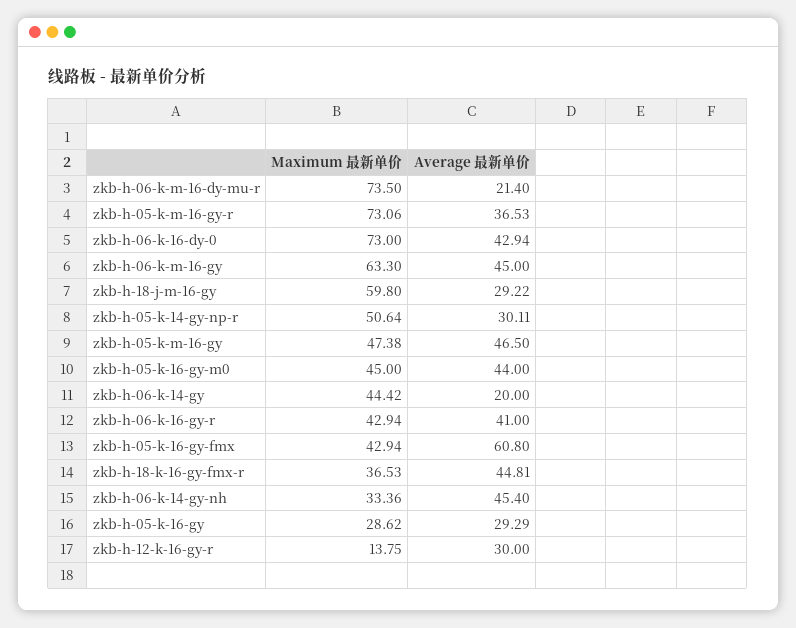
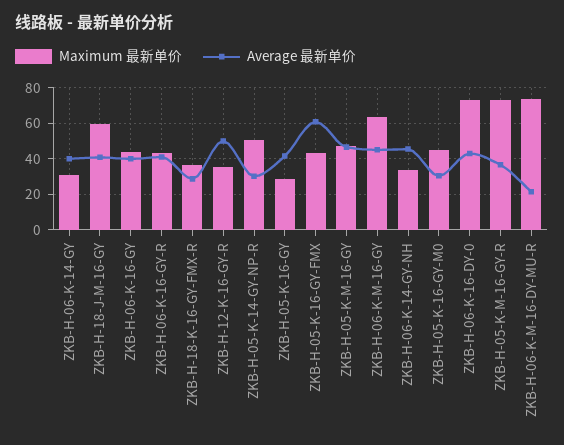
  {
    "Maximum 最新单价": {
      "zkb-h-06-k-m-16-dy-mu-r": 73.5,
      "zkb-h-05-k-m-16-gy-r": 73.06,
      "zkb-h-06-k-16-dy-0": 73,
      "zkb-h-06-k-m-16-gy": 63.3,
      "zkb-h-18-j-m-16-gy": 59.8,
      "zkb-h-05-k-14-gy-np-r": 50.64,
      "zkb-h-05-k-m-16-gy": 47.38,
      "zkb-h-05-k-16-gy-m0": 45,
-     "zkb-h-06-k-14-gy": 44.42,
+     "zkb-h-06-k-14-gy": 30,
      "zkb-h-06-k-16-gy-r": 42.94,
      "zkb-h-05-k-16-gy-fmx": 42.94,
      "zkb-h-18-k-16-gy-fmx-r": 36.53,
      "zkb-h-06-k-14-gy-nh": 33.36,
      "zkb-h-05-k-16-gy": 28.62,
-     "zkb-h-12-k-16-gy-r": 13.75
+     "zkb-h-12-k-16-gy-r": 35,
+     "ZKB-H-06-K-16-GY": 45
    },
    "Average 最新单价": {
      "zkb-h-06-k-m-16-dy-mu-r": 21.4,
      "zkb-h-05-k-m-16-gy-r": 36.53,
      "zkb-h-06-k-16-dy-0": 42.94,
      "zkb-h-06-k-m-16-gy": 45,
-     "zkb-h-18-j-m-16-gy": 29.22,
+     "zkb-h-18-j-m-16-gy": 40,
      "zkb-h-05-k-14-gy-np-r": 30.11,
      "zkb-h-05-k-m-16-gy": 46.5,
-     "zkb-h-05-k-16-gy-m0": 44,
+     "zkb-h-05-k-16-gy-m0": 30,
-     "zkb-h-06-k-14-gy": 20,
+     "zkb-h-06-k-14-gy": 40,
      "zkb-h-06-k-16-gy-r": 41,
      "zkb-h-05-k-16-gy-fmx": 60.8,
-     "zkb-h-18-k-16-gy-fmx-r": 44.81,
+     "zkb-h-18-k-16-gy-fmx-r": 30,
      "zkb-h-06-k-14-gy-nh": 45.4,
-     "zkb-h-05-k-16-gy": 29.29,
+     "zkb-h-05-k-16-gy": 40,
-     "zkb-h-12-k-16-gy-r": 30
+     "zkb-h-12-k-16-gy-r": 50,
+     "ZKB-H-06-K-16-GY": 40
    }
  }

